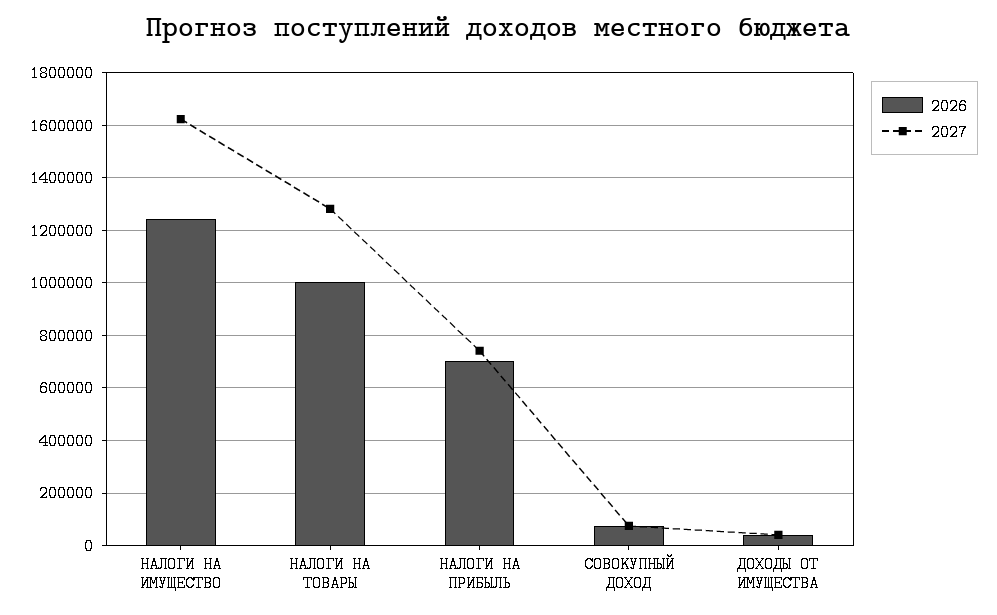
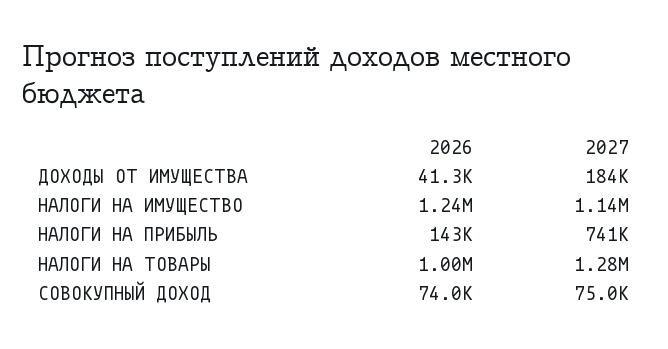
  {
    "2026": {
      "НАЛОГИ НА ИМУЩЕСТВО": 1240000,
      "НАЛОГИ НА ТОВАРЫ": 1000000,
-     "НАЛОГИ НА ПРИБЫЛЬ": 700000,
+     "НАЛОГИ НА ПРИБЫЛЬ": 143000,
      "СОВОКУПНЫЙ ДОХОД": 74000,
      "ДОХОДЫ ОТ ИМУЩЕСТВА": 41300
    },
    "2027": {
-     "НАЛОГИ НА ИМУЩЕСТВО": 1625000,
+     "НАЛОГИ НА ИМУЩЕСТВО": 1140000,
      "НАЛОГИ НА ТОВАРЫ": 1280000,
      "НАЛОГИ НА ПРИБЫЛЬ": 741000,
      "СОВОКУПНЫЙ ДОХОД": 75000,
-     "ДОХОДЫ ОТ ИМУЩЕСТВА": 50000
+     "ДОХОДЫ ОТ ИМУЩЕСТВА": 184000
    }
  }

